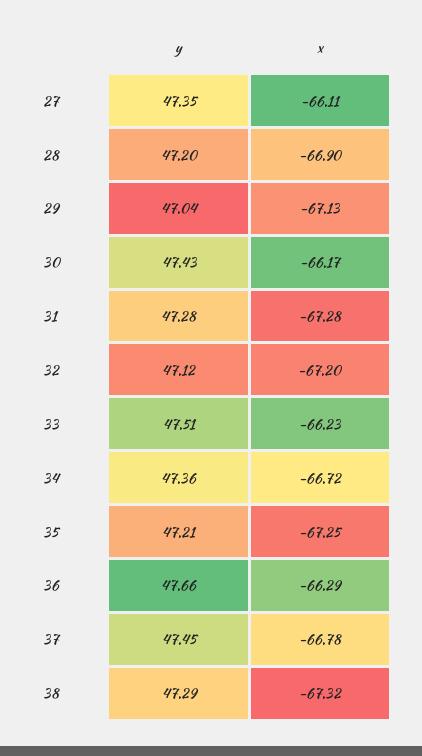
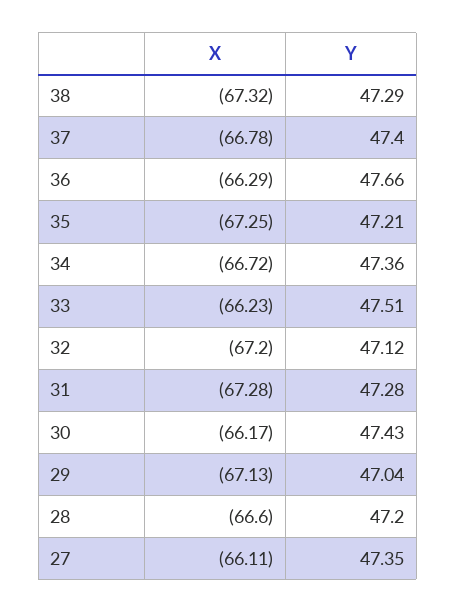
  {
    "y": {
      "27": 47.35,
      "28": 47.2,
      "29": 47.04,
      "30": 47.43,
      "31": 47.28,
      "32": 47.12,
      "33": 47.51,
      "34": 47.36,
      "35": 47.21,
      "36": 47.66,
-     "37": 47.45,
+     "37": 47.4,
      "38": 47.29
    },
    "x": {
      "27": -66.11,
-     "28": -66.9,
+     "28": -66.6,
      "29": -67.13,
      "30": -66.17,
      "31": -67.28,
      "32": -67.2,
      "33": -66.23,
      "34": -66.72,
      "35": -67.25,
      "36": -66.29,
      "37": -66.78,
      "38": -67.32
    }
  }

